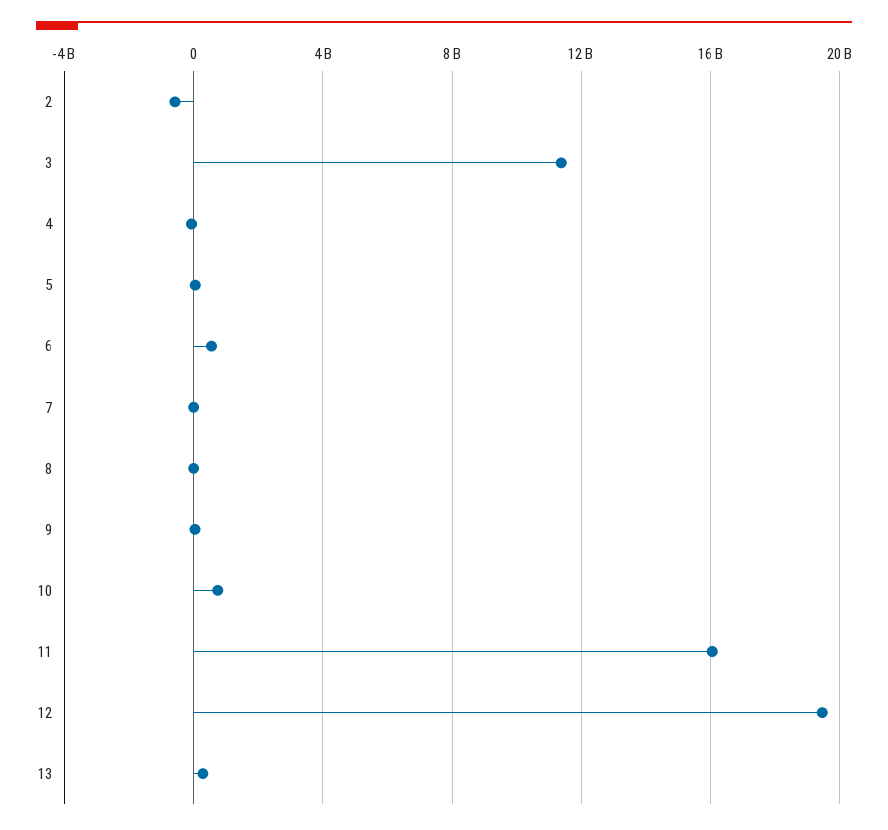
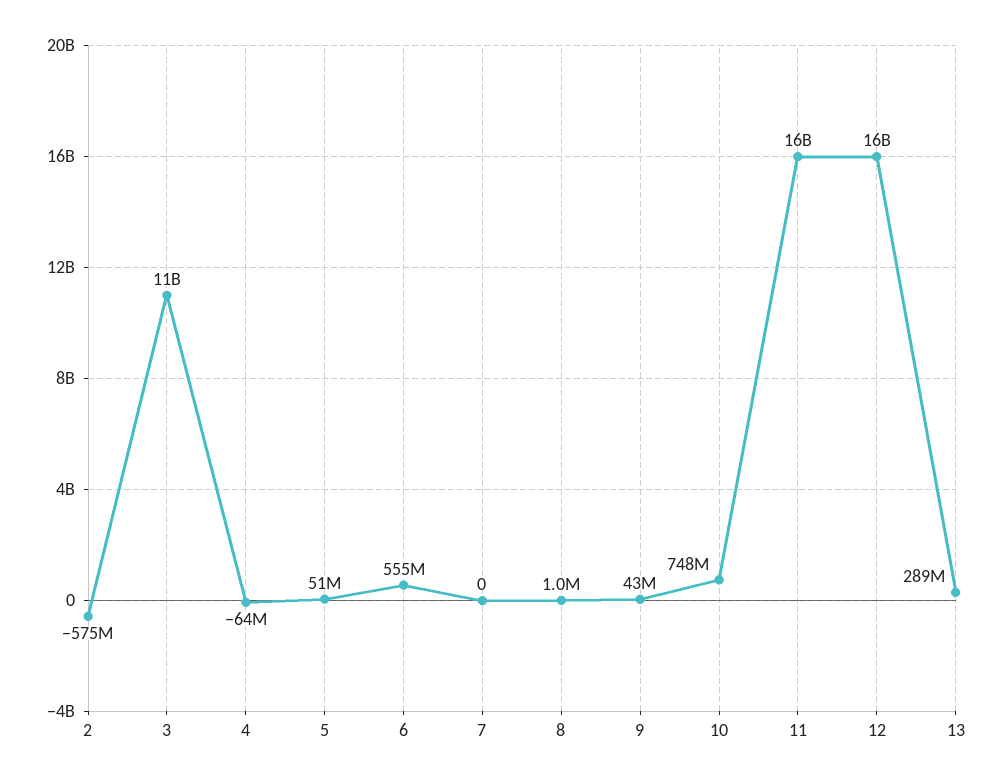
  {
    "2": -575000000,
    "3": 11000000000,
    "4": -64000000,
    "5": 51000000,
    "6": 555000000,
    "7": 0,
    "8": 1000000,
    "9": 43000000,
    "10": 748000000,
    "11": 16000000000,
-   "12": 19500000000,
+   "12": 16000000000,
    "13": 289000000
  }

